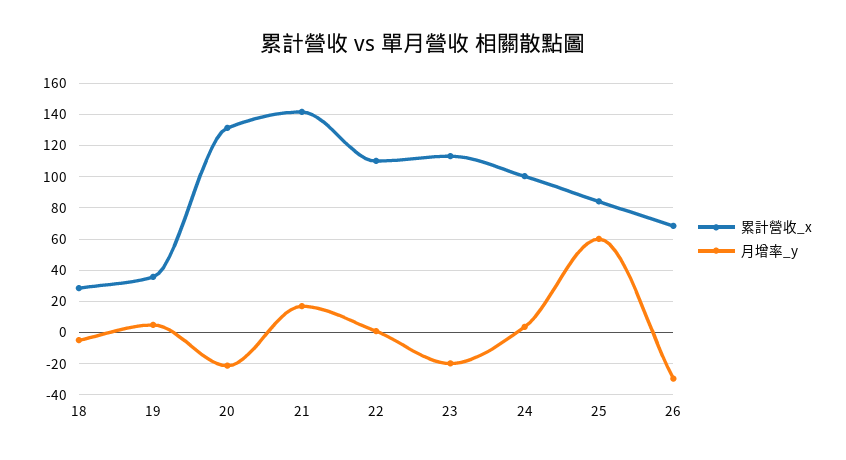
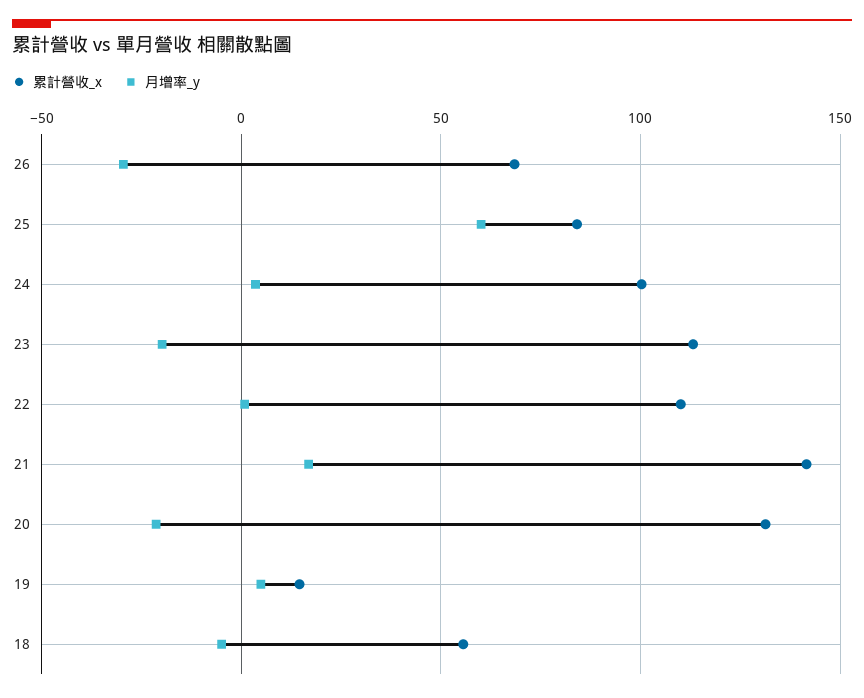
  {
    "累計營收_x": {
-     "18": 30,
+     "18": 55,
-     "19": 35,
+     "19": 15,
      "20": 130,
      "21": 140,
      "22": 110,
      "23": 115,
      "24": 100,
      "25": 85,
      "26": 70
    },
    "月增率_y": {
      "18": -5,
      "19": 5,
      "20": -20,
      "21": 15,
      "22": 0,
      "23": -20,
      "24": 5,
      "25": 60,
      "26": -30
    }
  }

